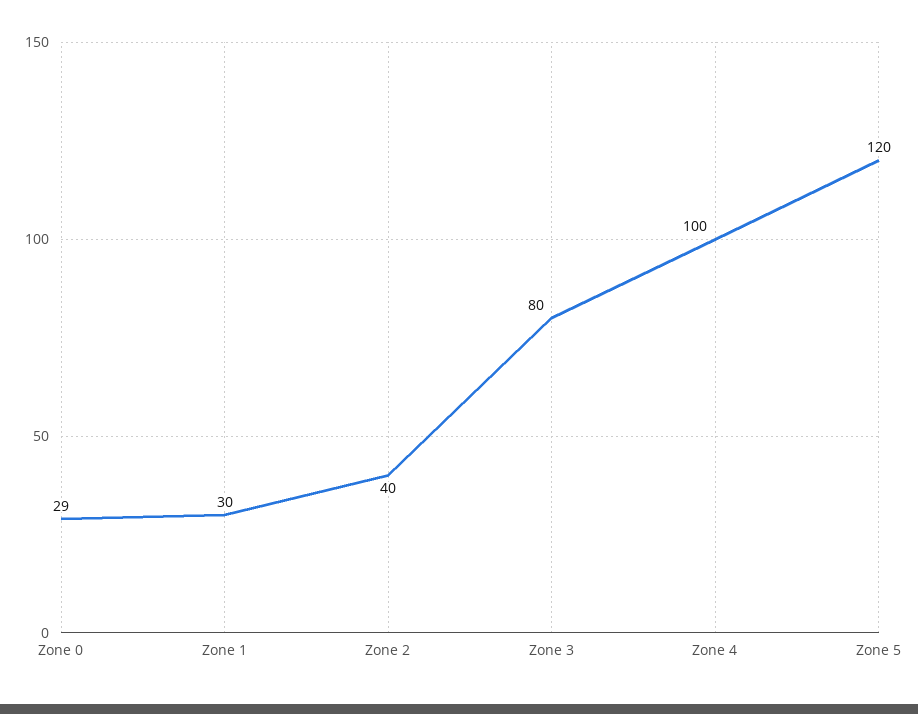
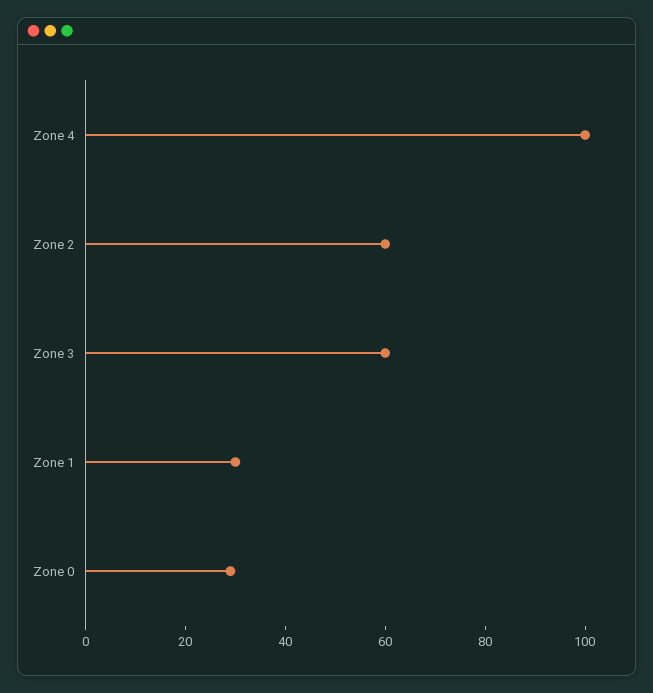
  {
    "Zone 0": 29,
    "Zone 1": 30,
-   "Zone 2": 40,
+   "Zone 2": 60,
-   "Zone 3": 80,
+   "Zone 3": 60,
-   "Zone 4": 100,
+   "Zone 4": 100
-   "Zone 5": 120
  }

